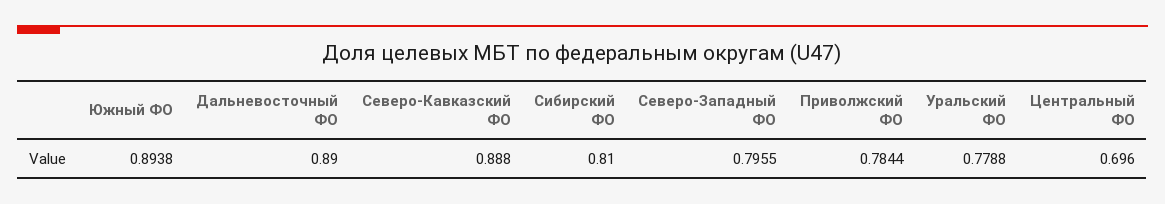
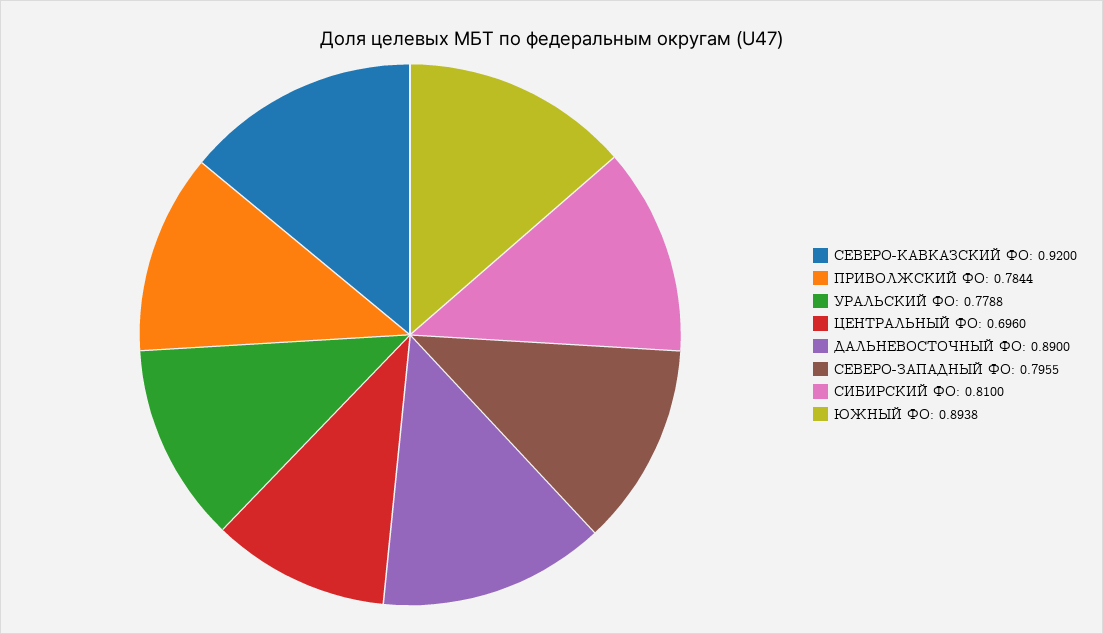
  {
    "Южный ФО": 0.8938,
    "Дальневосточный ФО": 0.89,
-   "Северо-Кавказский ФО": 0.888,
+   "Северо-Кавказский ФО": 0.92,
    "Сибирский ФО": 0.81,
    "Северо-Западный ФО": 0.7955,
    "Приволжский ФО": 0.7844,
    "Уральский ФО": 0.7788,
    "Центральный ФО": 0.696
  }

